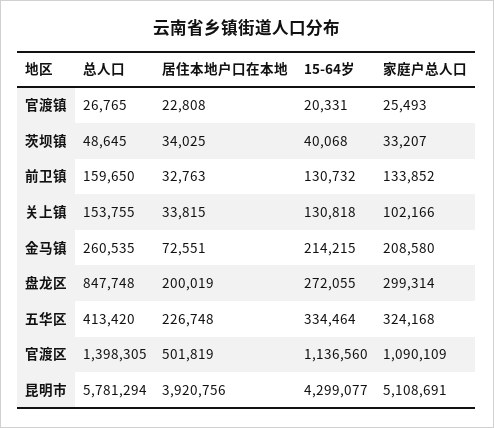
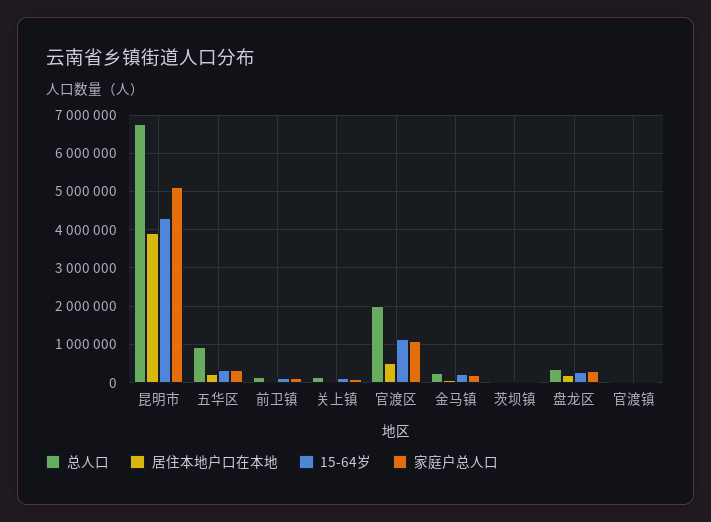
  {
    "总人口": {
      "官渡镇": 26765,
      "茨坝镇": 48645,
      "前卫镇": 159650,
      "关上镇": 153755,
      "金马镇": 260535,
-     "盘龙区": 847748,
+     "盘龙区": 400000,
-     "五华区": 413420,
+     "五华区": 1000000,
-     "官渡区": 1398305,
+     "官渡区": 2000000,
-     "昆明市": 5781294
+     "昆明市": 6800000
    },
    "居住本地户口在本地": {
      "官渡镇": 22808,
      "茨坝镇": 34025,
      "前卫镇": 32763,
      "关上镇": 33815,
      "金马镇": 72551,
      "盘龙区": 200019,
      "五华区": 226748,
      "官渡区": 501819,
      "昆明市": 3920756
    },
    "15-64岁": {
      "官渡镇": 20331,
      "茨坝镇": 40068,
      "前卫镇": 130732,
      "关上镇": 130818,
      "金马镇": 214215,
      "盘龙区": 272055,
      "五华区": 334464,
      "官渡区": 1136560,
      "昆明市": 4299077
    },
    "家庭户总人口": {
      "官渡镇": 25493,
      "茨坝镇": 33207,
      "前卫镇": 133852,
      "关上镇": 102166,
      "金马镇": 208580,
      "盘龙区": 299314,
      "五华区": 324168,
      "官渡区": 1090109,
      "昆明市": 5108691
    }
  }

